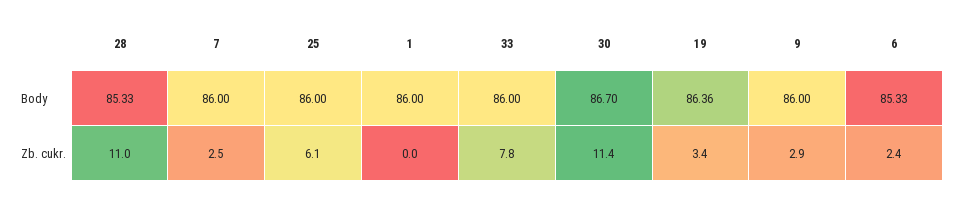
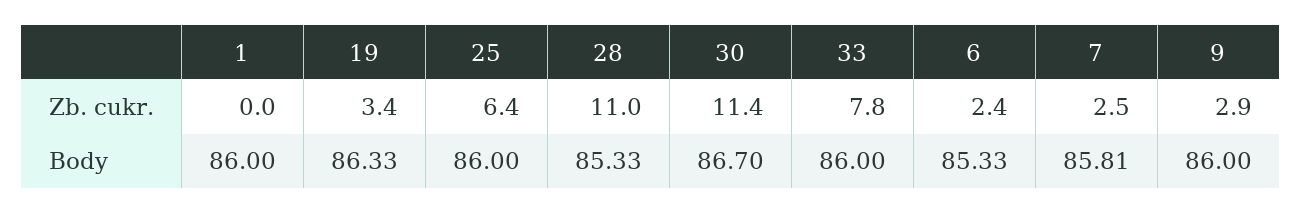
  {
    "28": {
      "Body": 85.33,
      "Zb. cukr.": 11
    },
    "7": {
-     "Body": 86,
+     "Body": 85.81,
      "Zb. cukr.": 2.5
    },
    "25": {
      "Body": 86,
-     "Zb. cukr.": 6.1
+     "Zb. cukr.": 6.4
    },
    "1": {
      "Body": 86,
      "Zb. cukr.": 0
    },
    "33": {
      "Body": 86,
      "Zb. cukr.": 7.8
    },
    "30": {
      "Body": 86.7,
      "Zb. cukr.": 11.4
    },
    "19": {
-     "Body": 86.36,
+     "Body": 86.33,
      "Zb. cukr.": 3.4
    },
    "9": {
      "Body": 86,
      "Zb. cukr.": 2.9
    },
    "6": {
      "Body": 85.33,
      "Zb. cukr.": 2.4
    }
  }

